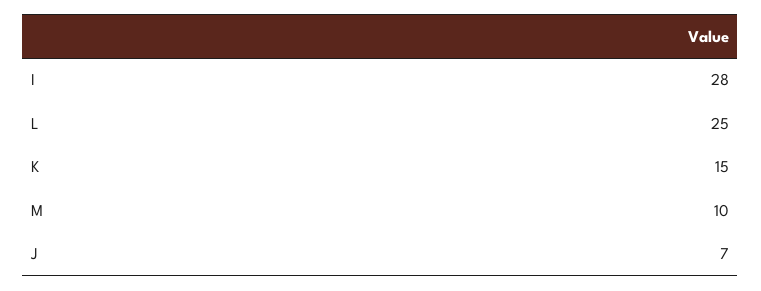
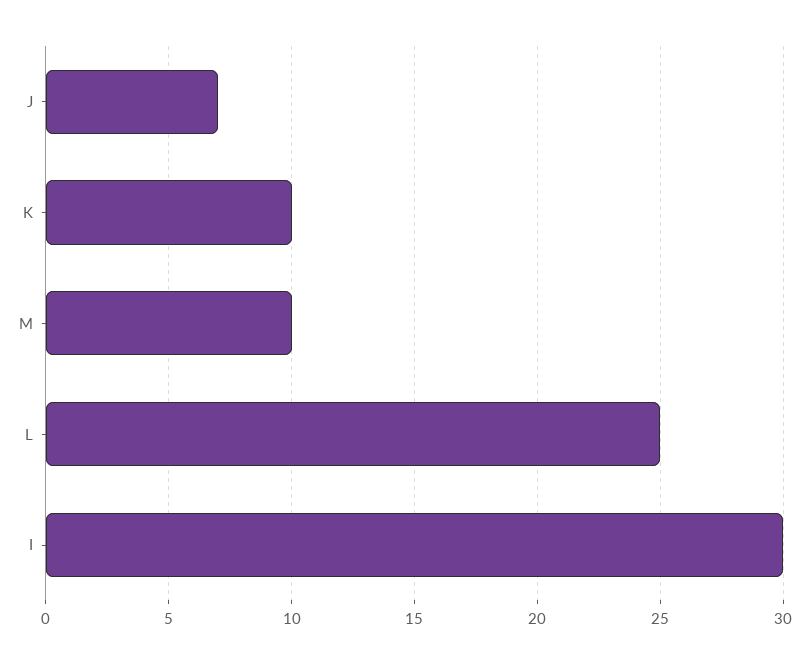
  {
-   "I": 28,
+   "I": 30,
    "L": 25,
-   "K": 15,
+   "K": 10,
    "M": 10,
    "J": 7
  }

